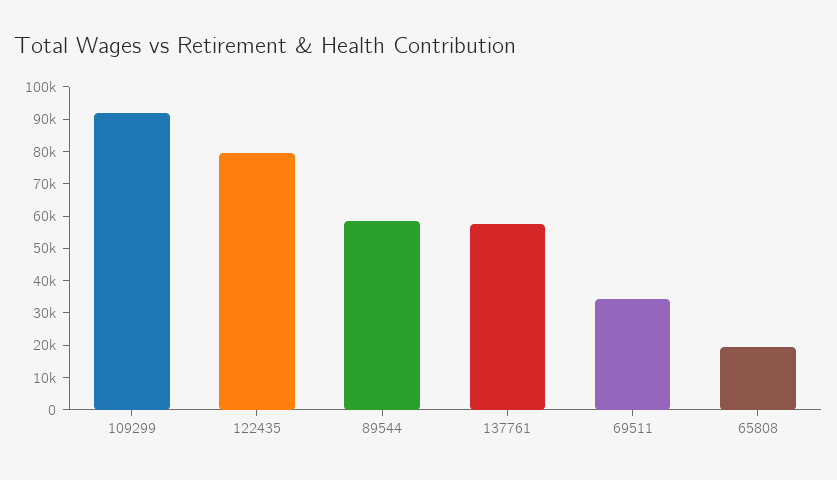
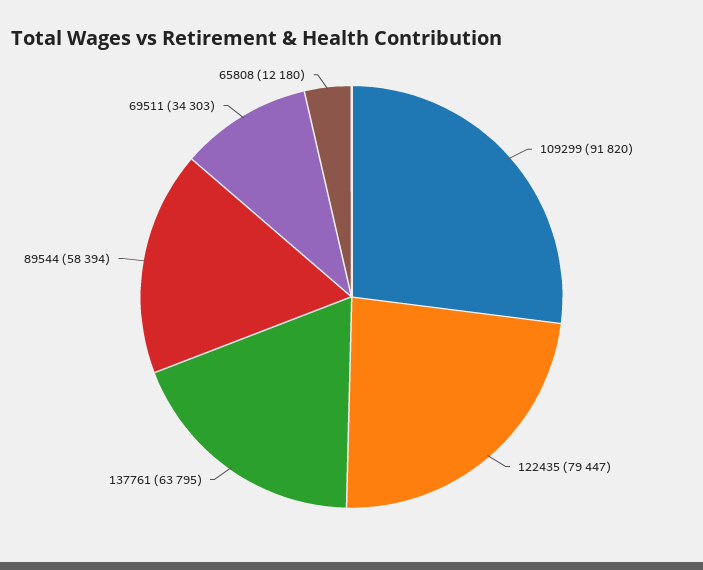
  {
    "109299": 91820,
    "122435": 79447,
    "89544": 58394,
-   "137761": 57500,
+   "137761": 63795,
    "69511": 34303,
-   "65808": 20000
+   "65808": 12180
  }

